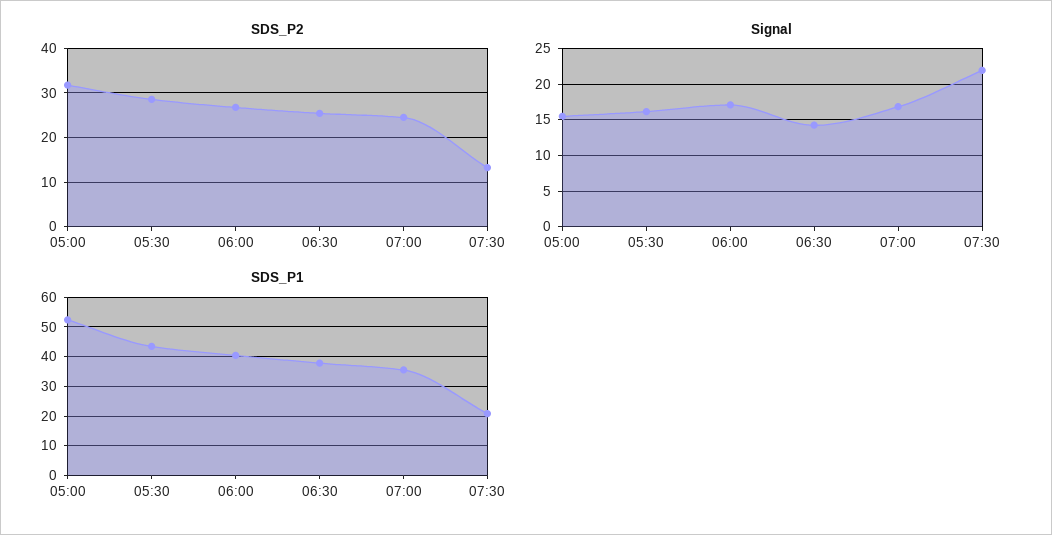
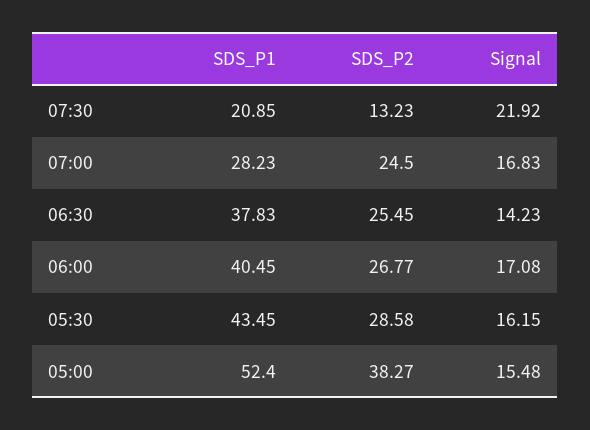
  {
    "SDS_P2": {
-     "05:00": 32,
+     "05:00": 38.27,
      "05:30": 28.58,
      "06:00": 26.77,
      "06:30": 25.45,
      "07:00": 24.5,
      "07:30": 13.23
    },
    "Signal": {
      "05:00": 15.48,
      "05:30": 16.15,
      "06:00": 17.08,
      "06:30": 14.23,
      "07:00": 16.83,
      "07:30": 21.92
    },
    "SDS_P1": {
      "05:00": 52.4,
      "05:30": 43.45,
      "06:00": 40.45,
      "06:30": 37.83,
-     "07:00": 35,
+     "07:00": 28.23,
      "07:30": 20.85
    }
  }

